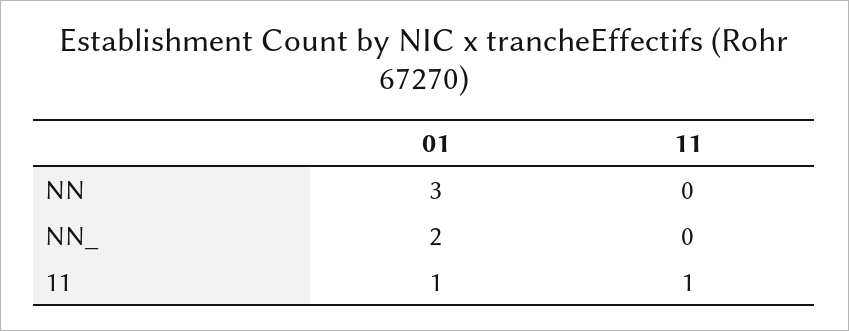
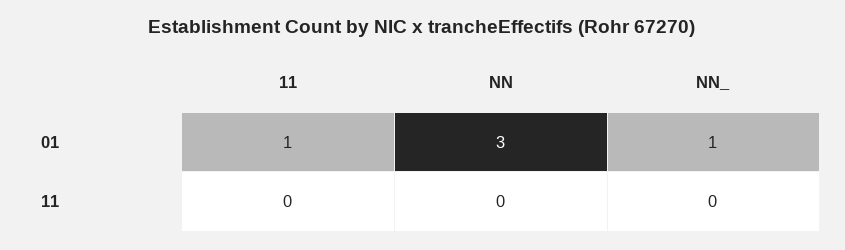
  {
    "01": {
      "NN": 3,
-     "NN_": 2,
+     "NN_": 1,
      "11": 1
    },
    "11": {
      "NN": 0,
      "NN_": 0,
-     "11": 1
+     "11": 0
    }
  }

